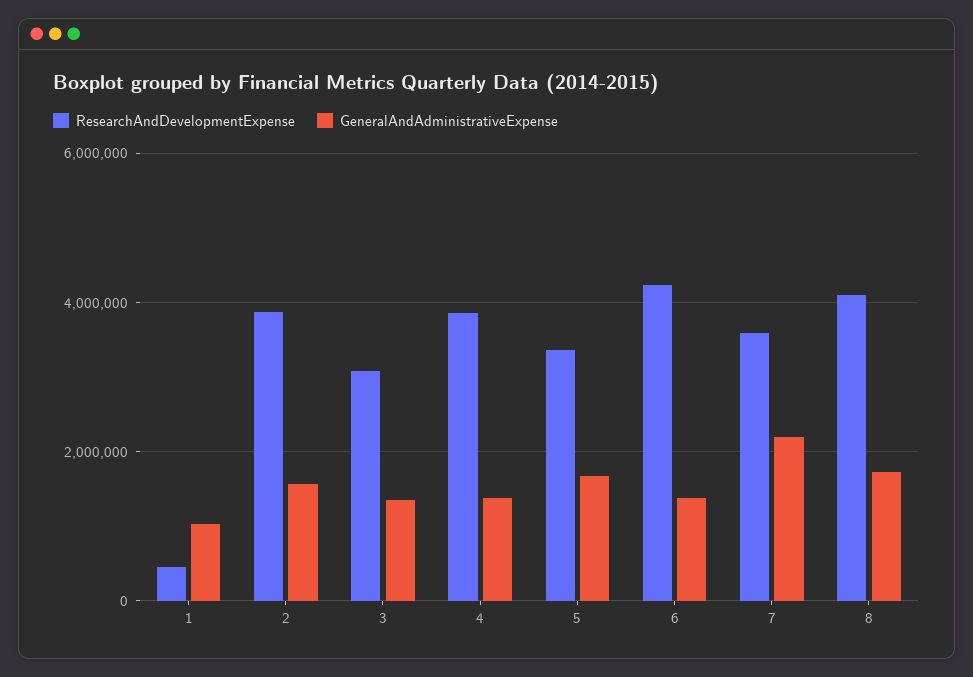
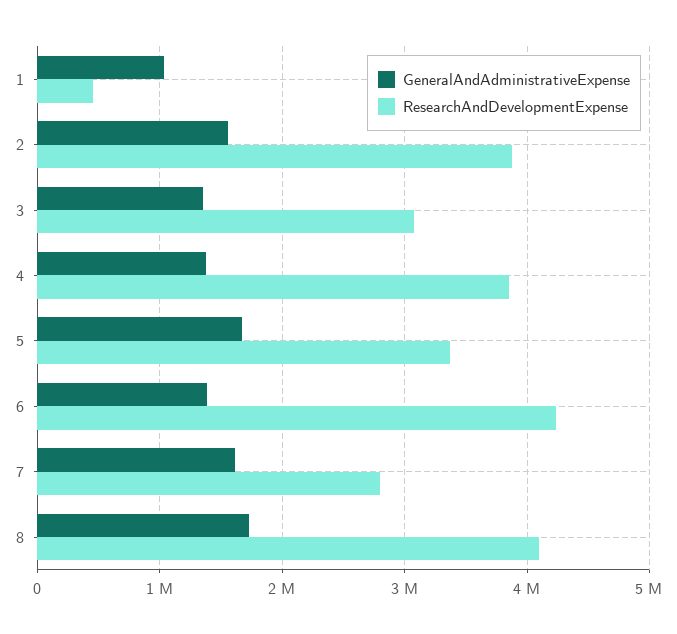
  {
    "ResearchAndDevelopmentExpense": {
      "1": 500000,
      "2": 3900000,
      "3": 3100000,
      "4": 3900000,
      "5": 3400000,
      "6": 4200000,
-     "7": 3600000,
+     "7": 2800000,
      "8": 4100000
    },
    "GeneralAndAdministrativeExpense": {
      "1": 1000000,
      "2": 1600000,
      "3": 1400000,
      "4": 1400000,
      "5": 1700000,
      "6": 1400000,
-     "7": 2200000,
+     "7": 1600000,
      "8": 1700000
    }
  }

